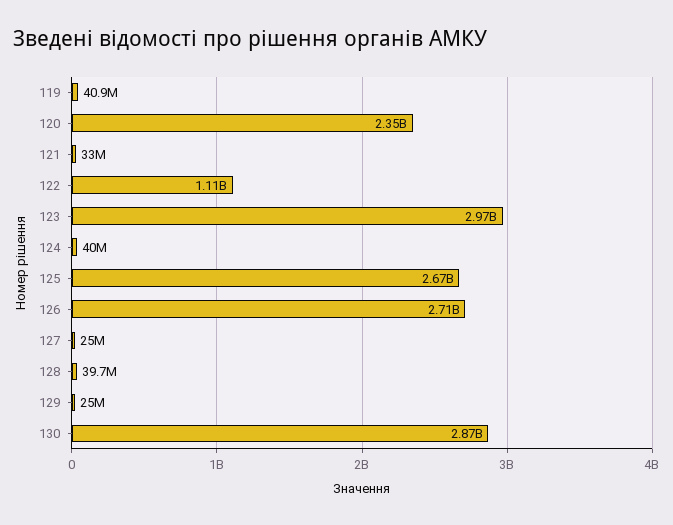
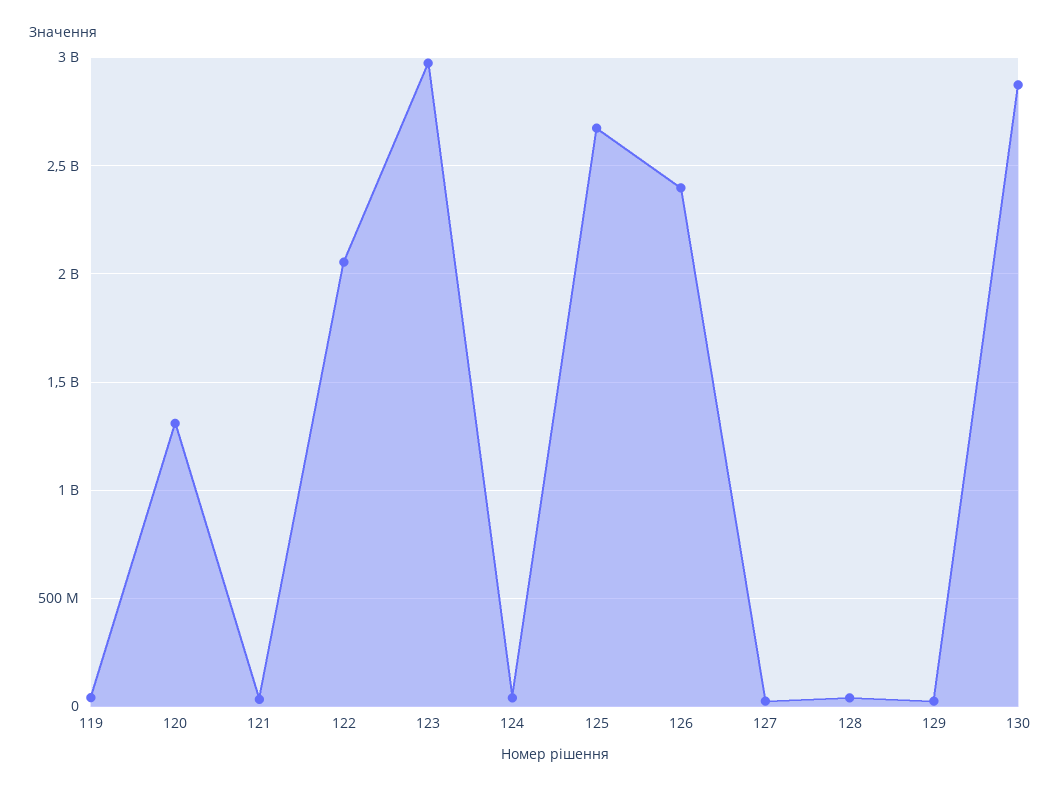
  {
    "119": 40900000,
-   "120": 2350000000,
+   "120": 1300000000,
    "121": 33000000,
-   "122": 1110000000,
+   "122": 2050000000,
    "123": 2970000000,
    "124": 40000000,
    "125": 2670000000,
-   "126": 2710000000,
+   "126": 2400000000,
    "127": 25000000,
    "128": 39700000,
    "129": 25000000,
    "130": 2870000000
  }

